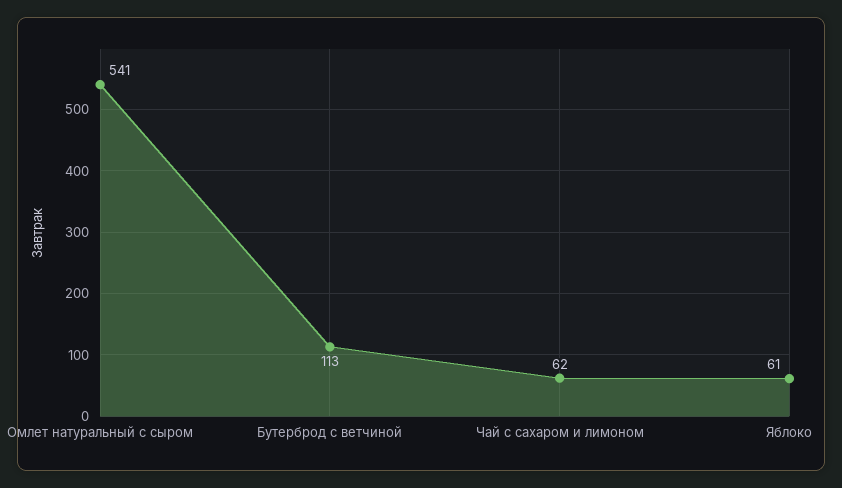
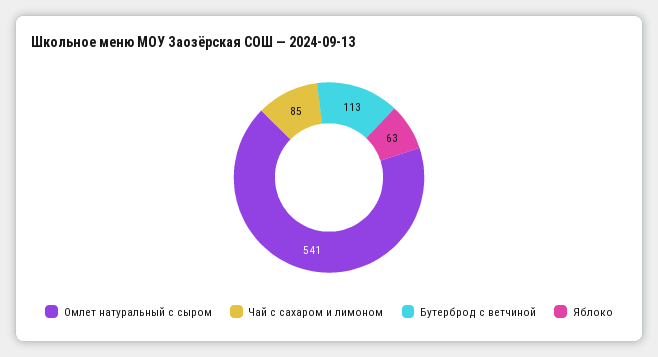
  {
    "Омлет натуральный с сыром": 541,
    "Бутерброд с ветчиной": 113,
-   "Чай с сахаром и лимоном": 62,
+   "Чай с сахаром и лимоном": 85,
-   "Яблоко": 61
+   "Яблоко": 63
  }

